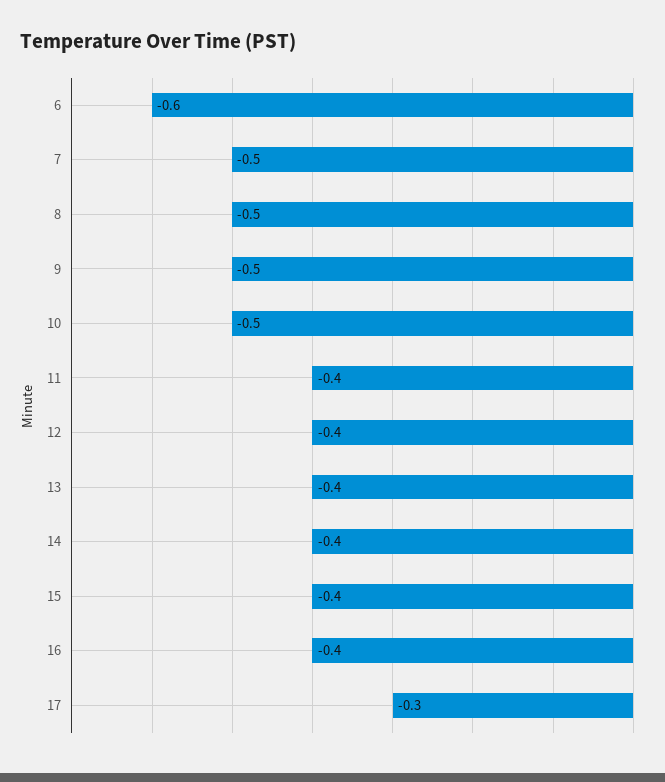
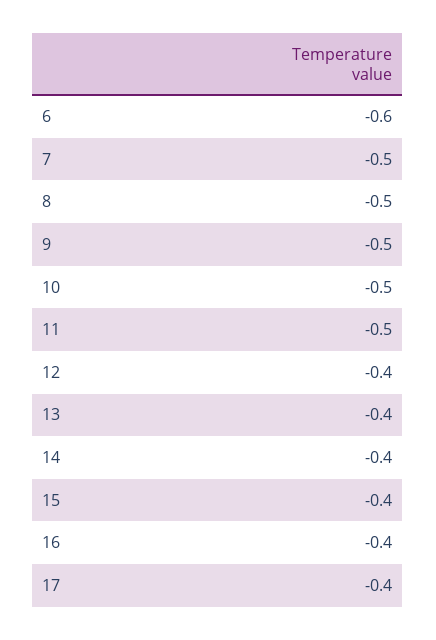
  {
    "6": -0.6,
    "7": -0.5,
    "8": -0.5,
    "9": -0.5,
    "10": -0.5,
-   "11": -0.4,
+   "11": -0.5,
    "12": -0.4,
    "13": -0.4,
    "14": -0.4,
    "15": -0.4,
    "16": -0.4,
-   "17": -0.3
+   "17": -0.4
  }

